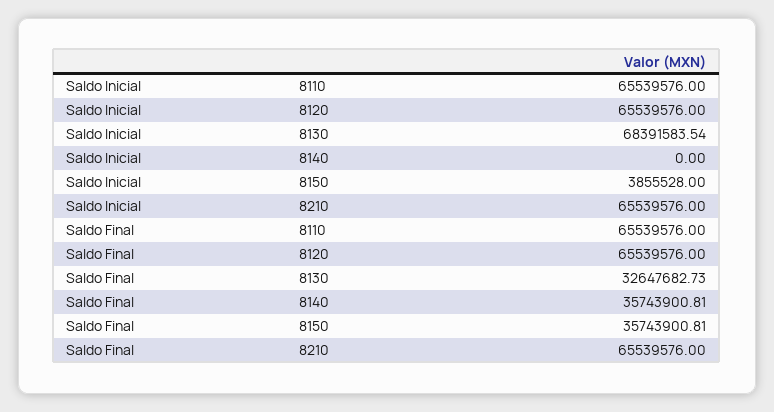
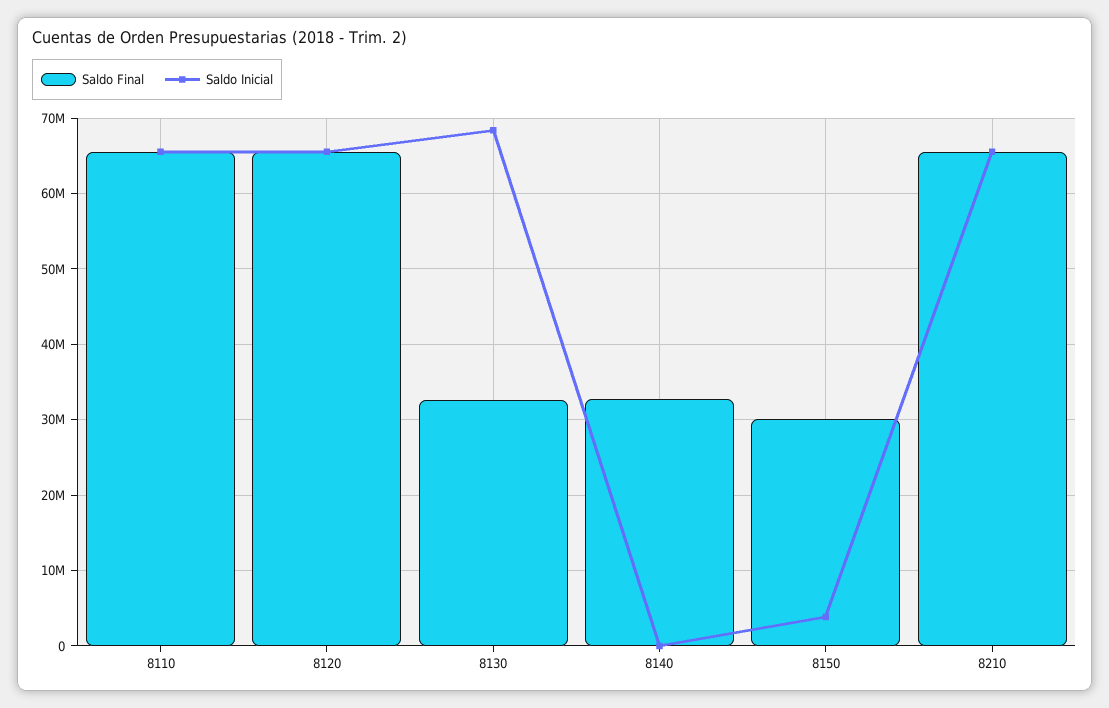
  {
    "Saldo Inicial": {
      "8110": 65539576,
      "8120": 65539576,
      "8130": 68391583.54,
      "8140": 0,
      "8150": 3855528,
      "8210": 65539576
    },
    "Saldo Final": {
      "8110": 65539576,
      "8120": 65539576,
      "8130": 32647682.73,
-     "8140": 35743900.81,
+     "8140": 33000000,
-     "8150": 35743900.81,
+     "8150": 30000000,
      "8210": 65539576
    }
  }

